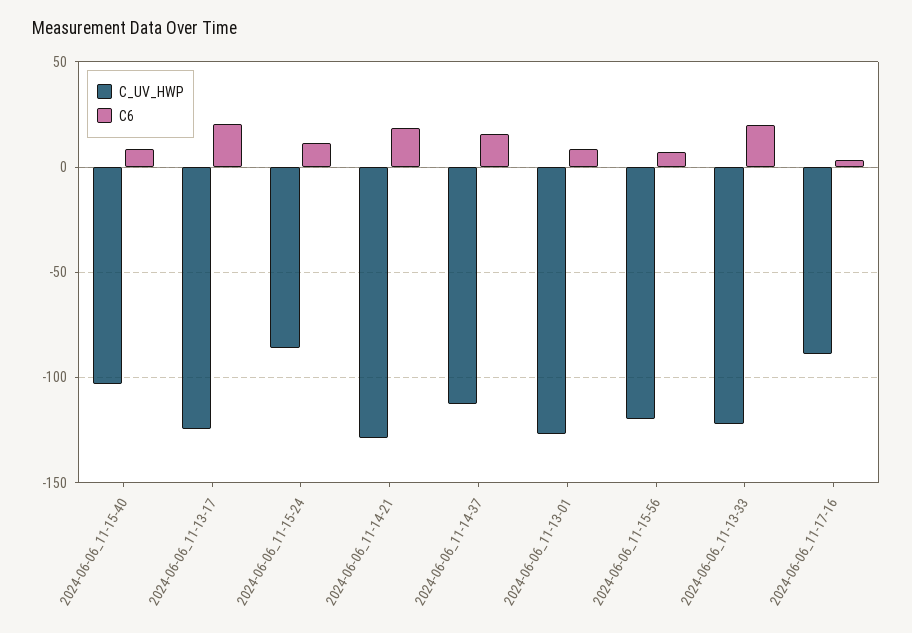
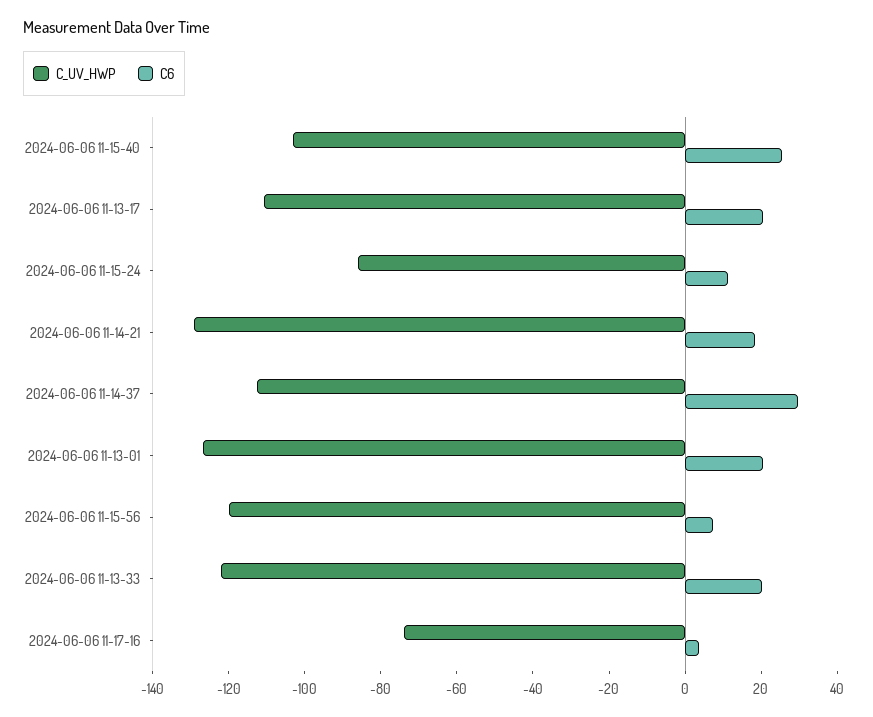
  {
    "C_UV_HWP": {
      "2024-06-06_11-15-40": -105,
-     "2024-06-06_11-13-17": -125,
+     "2024-06-06_11-13-17": -110,
      "2024-06-06_11-15-24": -85,
      "2024-06-06_11-14-21": -130,
      "2024-06-06_11-14-37": -115,
      "2024-06-06_11-13-01": -125,
      "2024-06-06_11-15-56": -120,
      "2024-06-06_11-13-33": -120,
-     "2024-06-06_11-17-16": -90
+     "2024-06-06_11-17-16": -75
    },
    "C6": {
-     "2024-06-06_11-15-40": 10,
+     "2024-06-06_11-15-40": 25,
      "2024-06-06_11-13-17": 20,
      "2024-06-06_11-15-24": 10,
      "2024-06-06_11-14-21": 20,
-     "2024-06-06_11-14-37": 15,
+     "2024-06-06_11-14-37": 30,
-     "2024-06-06_11-13-01": 10,
+     "2024-06-06_11-13-01": 20,
      "2024-06-06_11-15-56": 5,
      "2024-06-06_11-13-33": 20,
      "2024-06-06_11-17-16": 5
    }
  }

